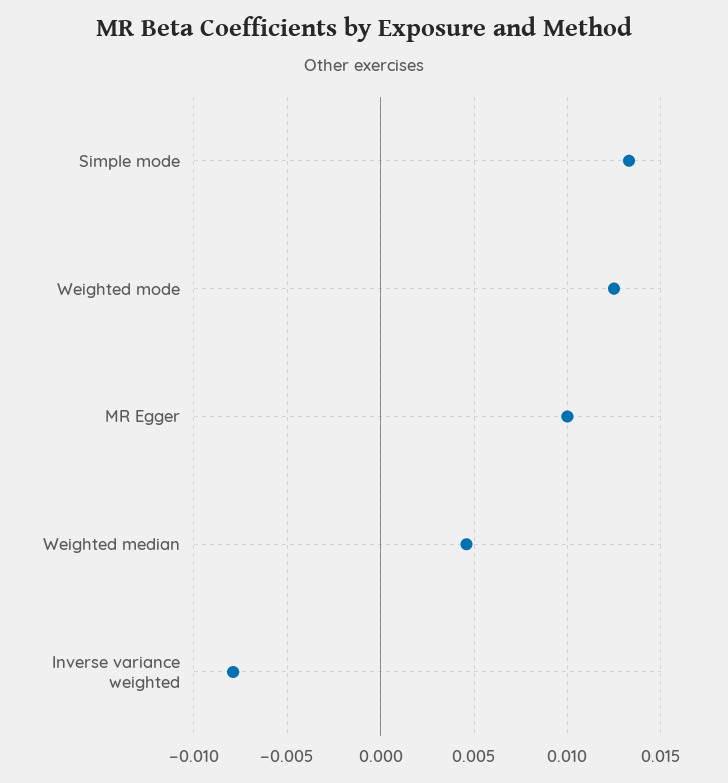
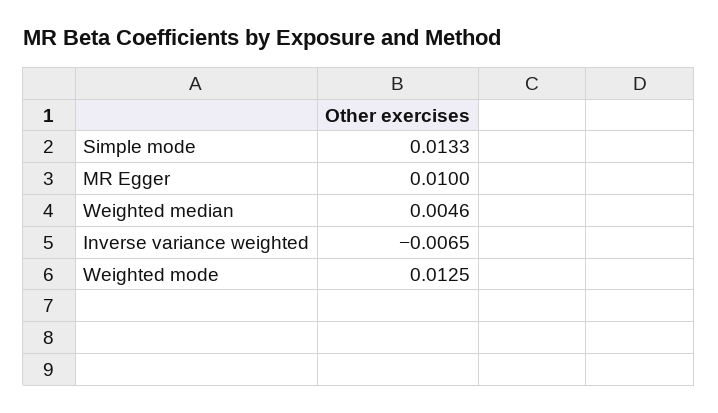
  {
    "Simple mode": 0.0133,
    "Weighted mode": 0.0125,
    "MR Egger": 0.01,
    "Weighted median": 0.0046,
-   "Inverse variance weighted": -0.008
+   "Inverse variance weighted": -0.0065
  }

